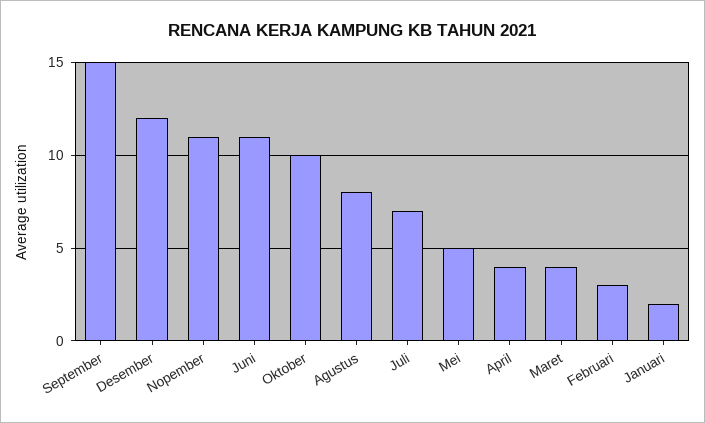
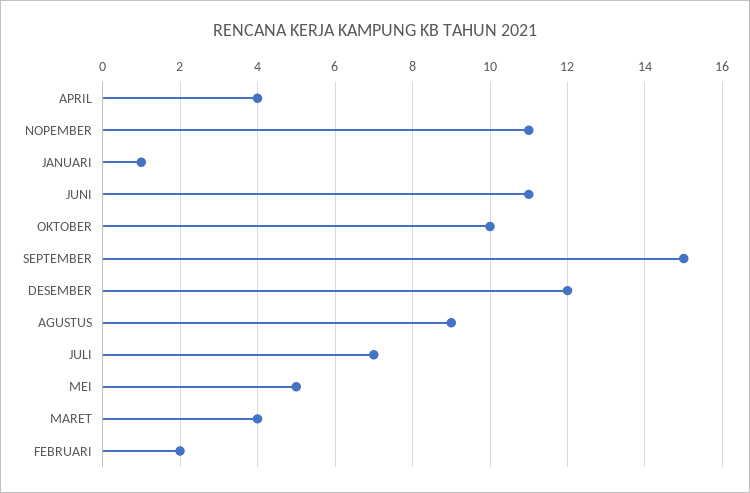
  {
    "September": 15,
    "Desember": 12,
    "Nopember": 11,
    "Juni": 11,
    "Oktober": 10,
-   "Agustus": 8,
+   "Agustus": 9,
    "Juli": 7,
    "Mei": 5,
    "April": 4,
    "Maret": 4,
-   "Februari": 3,
+   "Februari": 2,
-   "Januari": 2
+   "Januari": 1
  }

